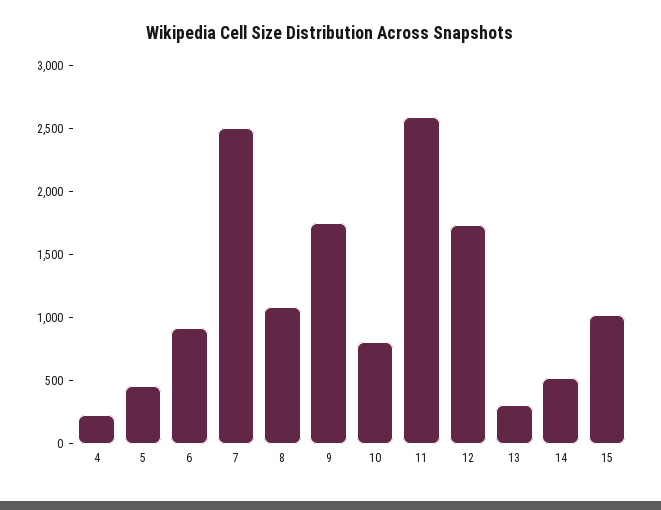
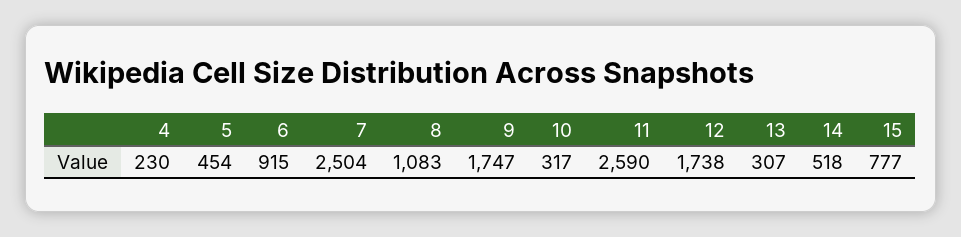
  {
    "4": 230,
    "5": 454,
    "6": 915,
    "7": 2504,
    "8": 1083,
    "9": 1747,
-   "10": 800,
+   "10": 317,
    "11": 2590,
    "12": 1738,
    "13": 307,
    "14": 518,
-   "15": 1000
+   "15": 777
  }

